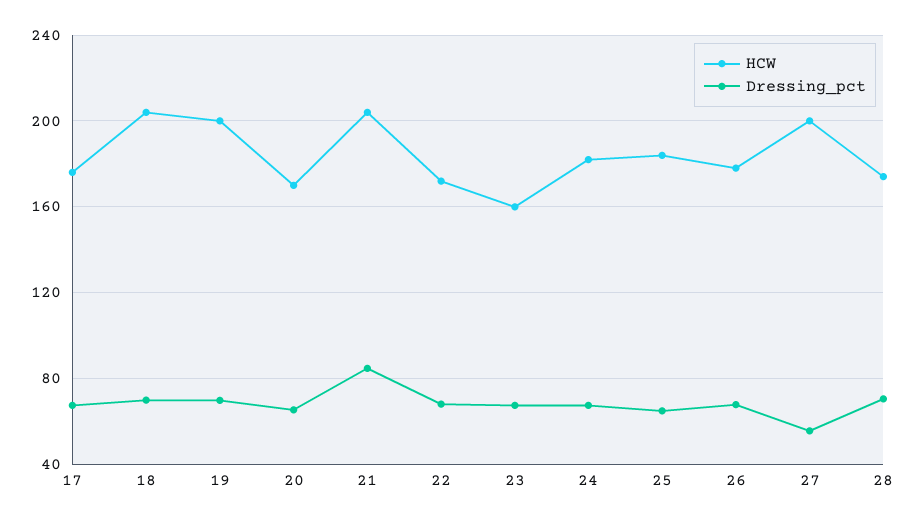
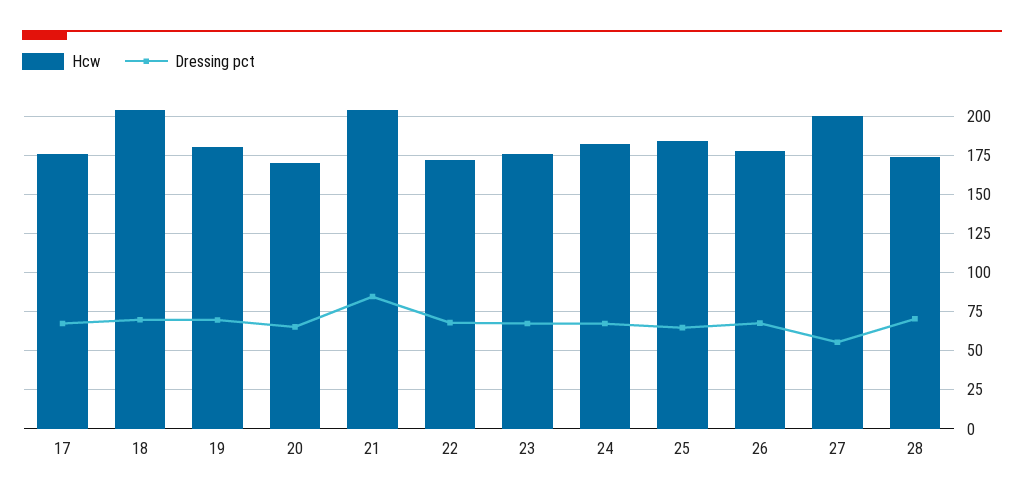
  {
    "HCW": {
      "17": 175,
      "18": 205,
-     "19": 200,
+     "19": 180,
      "20": 170,
      "21": 205,
      "22": 170,
-     "23": 160,
+     "23": 175,
      "24": 180,
      "25": 185,
      "26": 180,
      "27": 200,
      "28": 175
    },
    "Dressing_pct": {
      "17": 65,
      "18": 70,
      "19": 70,
      "20": 65,
      "21": 85,
      "22": 70,
      "23": 65,
      "24": 65,
      "25": 65,
      "26": 70,
      "27": 55,
      "28": 70
    }
  }

